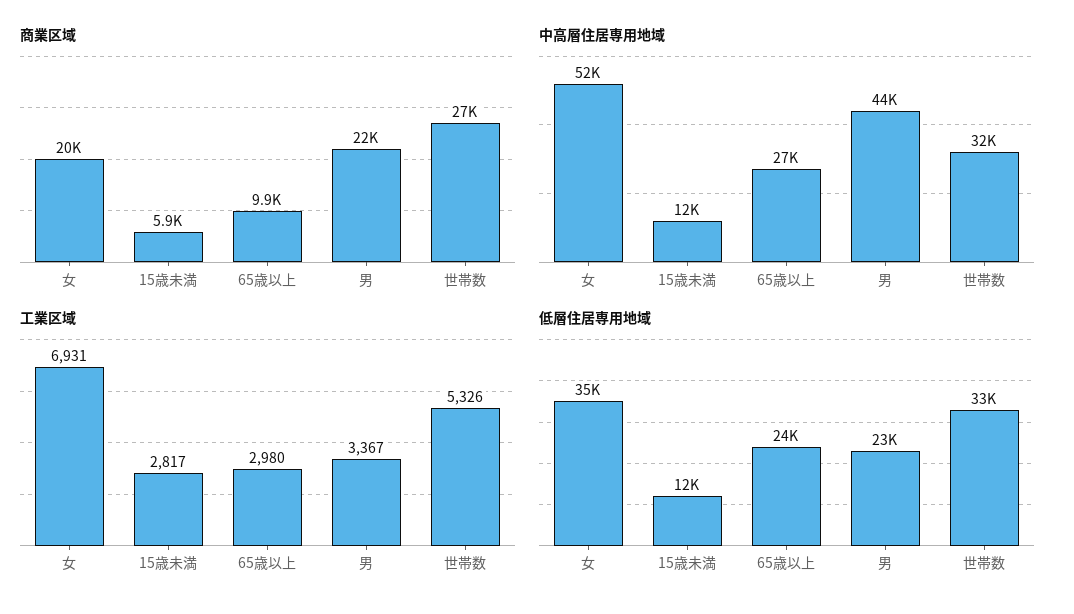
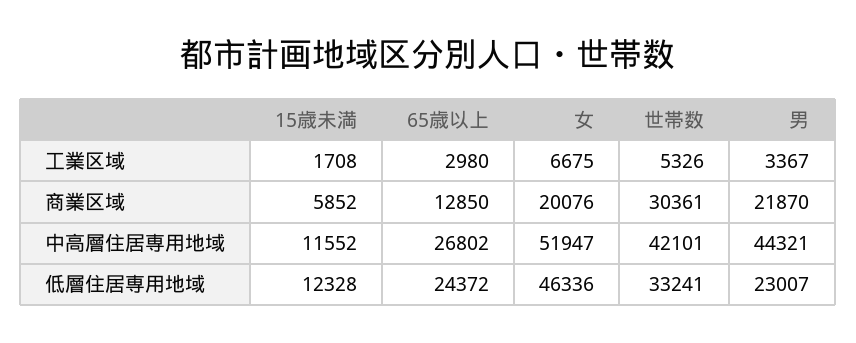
  {
    "商業区域": {
      "女": 20076,
      "15歳未満": 5852,
-     "65歳以上": 9900,
+     "65歳以上": 12850,
      "男": 21870,
-     "世帯数": 27000
+     "世帯数": 30361
    },
    "中高層住居専用地域": {
      "女": 51947,
      "15歳未満": 11552,
      "65歳以上": 26802,
      "男": 44321,
-     "世帯数": 32000
+     "世帯数": 42101
    },
    "工業区域": {
-     "女": 6931,
+     "女": 6675,
-     "15歳未満": 2817,
+     "15歳未満": 1708,
      "65歳以上": 2980,
      "男": 3367,
      "世帯数": 5326
    },
    "低層住居専用地域": {
-     "女": 35000,
+     "女": 46336,
      "15歳未満": 12328,
      "65歳以上": 24372,
      "男": 23007,
      "世帯数": 33241
    }
  }

